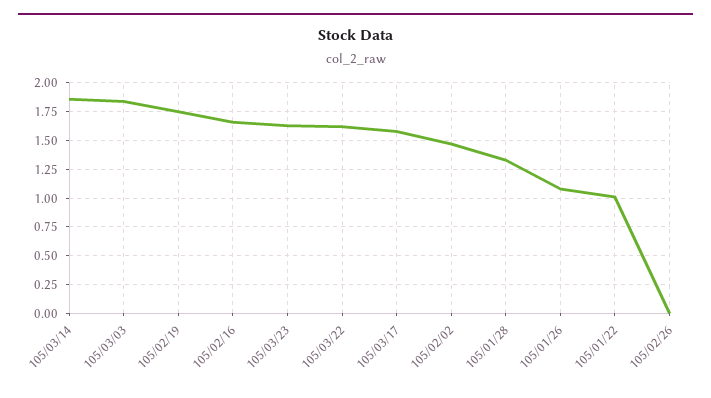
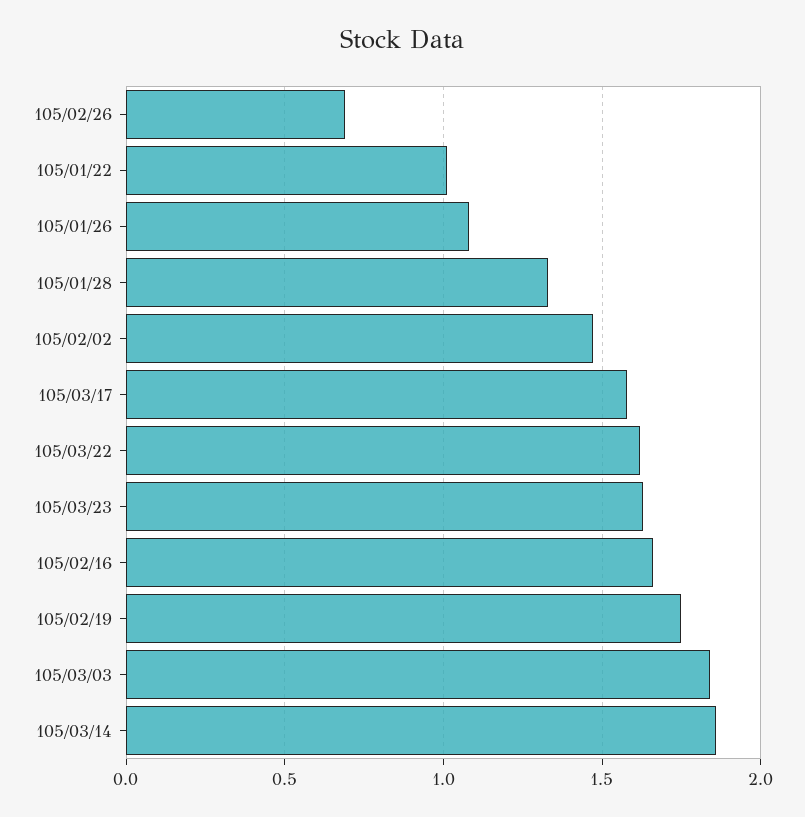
  {
    "105/03/14": 1.85,
    "105/03/03": 1.85,
    "105/02/19": 1.75,
    "105/02/16": 1.65,
    "105/03/23": 1.65,
    "105/03/22": 1.6,
    "105/03/17": 1.6,
    "105/02/02": 1.45,
    "105/01/28": 1.35,
    "105/01/26": 1.1,
    "105/01/22": 1,
-   "105/02/26": 0
+   "105/02/26": 0.7
  }

